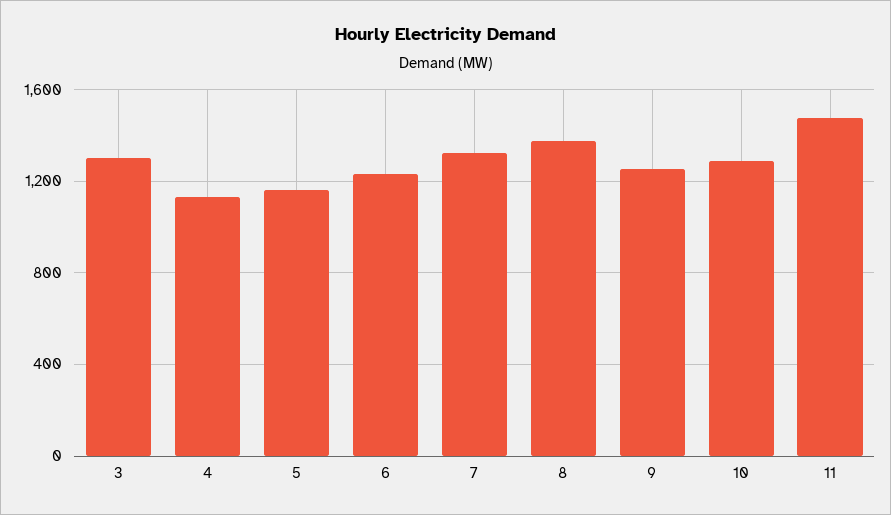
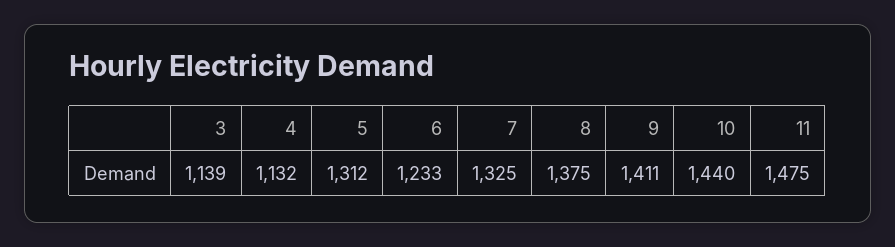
  {
-   "3": 1300,
+   "3": 1139,
    "4": 1132,
-   "5": 1150,
+   "5": 1312,
    "6": 1233,
    "7": 1325,
    "8": 1375,
-   "9": 1250,
+   "9": 1411,
-   "10": 1300,
+   "10": 1440,
    "11": 1475
  }

